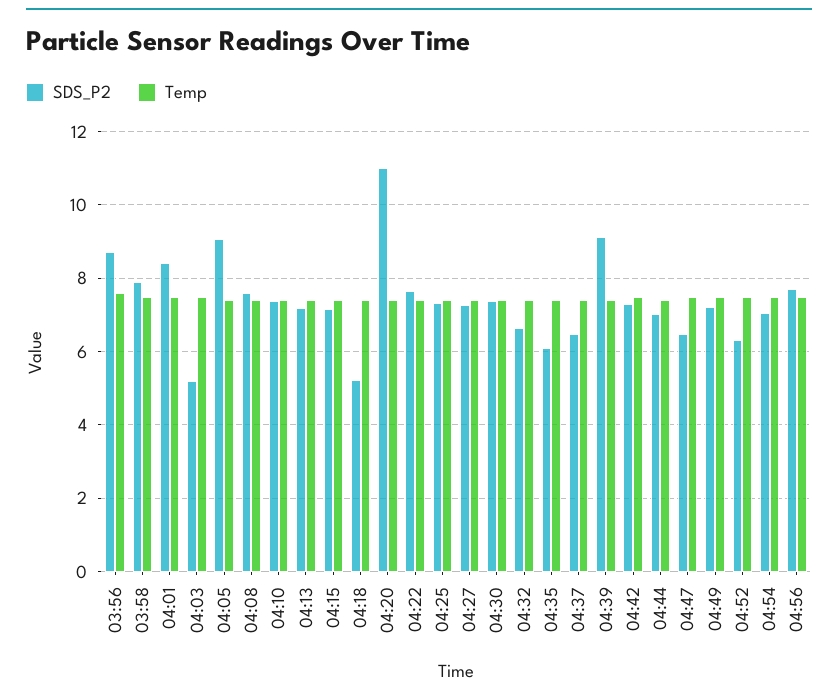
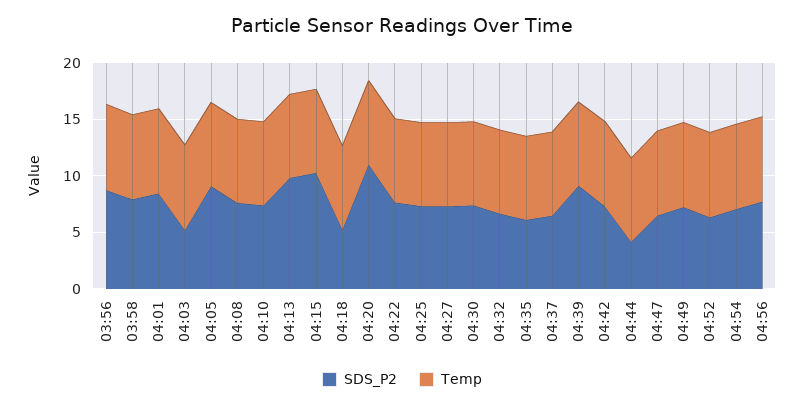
  {
    "SDS_P2": {
      "03:56": 8.8,
      "03:58": 8,
      "04:01": 8.4,
      "04:03": 5.2,
      "04:05": 9,
      "04:08": 7.6,
      "04:10": 7.4,
-     "04:13": 7.2,
+     "04:13": 10,
-     "04:15": 7.2,
+     "04:15": 10,
      "04:18": 5.2,
      "04:20": 11,
      "04:22": 7.6,
      "04:25": 7.4,
      "04:27": 7.2,
      "04:30": 7.4,
      "04:32": 6.6,
      "04:35": 6.2,
      "04:37": 6.4,
      "04:39": 9.2,
      "04:42": 7.4,
-     "04:44": 7,
+     "04:44": 4,
      "04:47": 6.4,
      "04:49": 7.2,
      "04:52": 6.4,
      "04:54": 7,
      "04:56": 7.8
    },
    "Temp": {
      "03:56": 7.6,
      "03:58": 7.6,
      "04:01": 7.6,
      "04:03": 7.6,
      "04:05": 7.4,
      "04:08": 7.4,
      "04:10": 7.4,
      "04:13": 7.4,
      "04:15": 7.4,
      "04:18": 7.4,
      "04:20": 7.4,
      "04:22": 7.4,
      "04:25": 7.4,
      "04:27": 7.4,
      "04:30": 7.4,
      "04:32": 7.4,
      "04:35": 7.4,
      "04:37": 7.4,
      "04:39": 7.4,
      "04:42": 7.6,
      "04:44": 7.4,
      "04:47": 7.6,
      "04:49": 7.6,
      "04:52": 7.6,
      "04:54": 7.6,
      "04:56": 7.6
    }
  }

